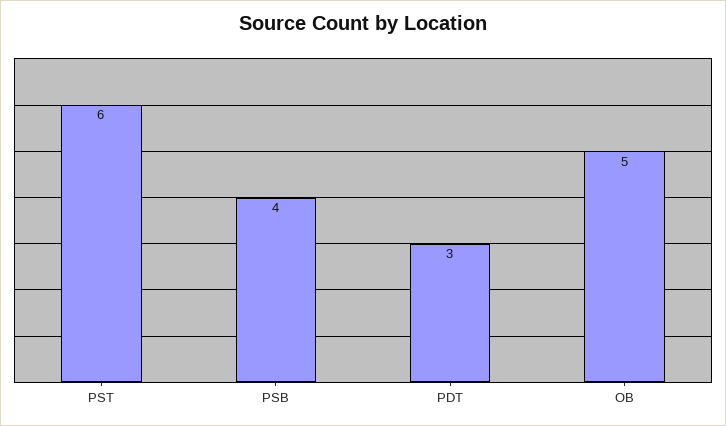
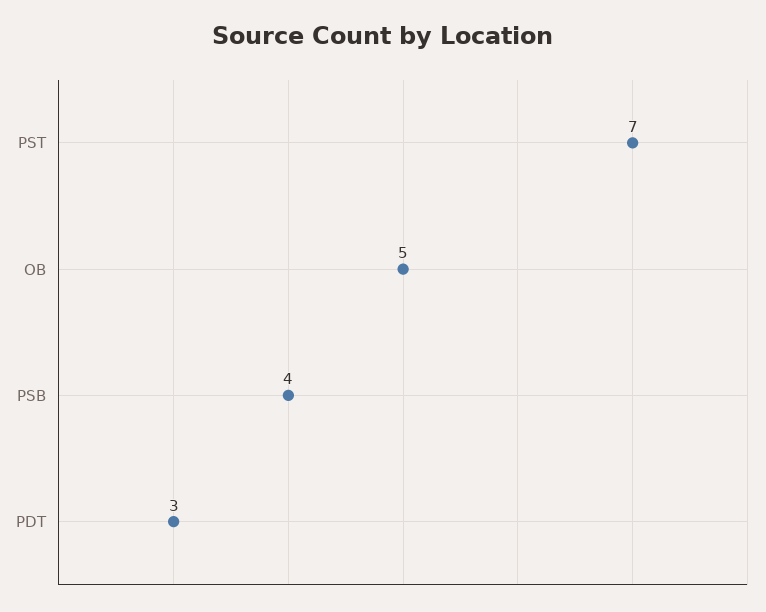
  {
-   "PST": 6,
+   "PST": 7,
    "PSB": 4,
    "PDT": 3,
    "OB": 5
  }

